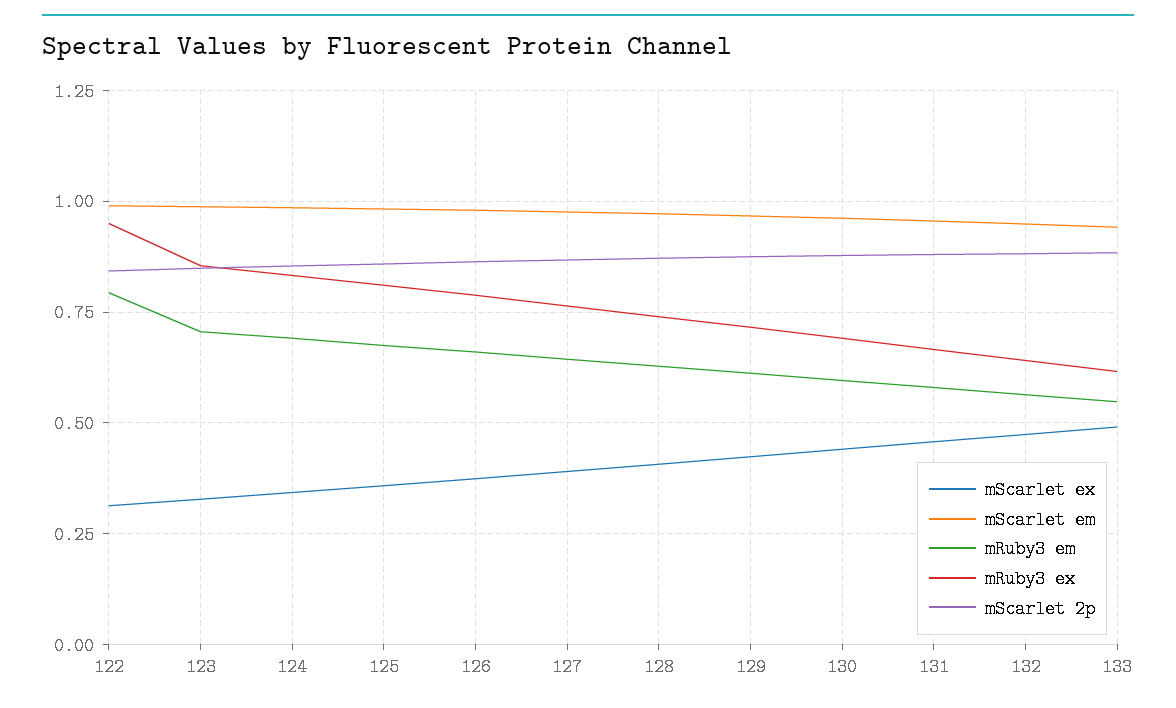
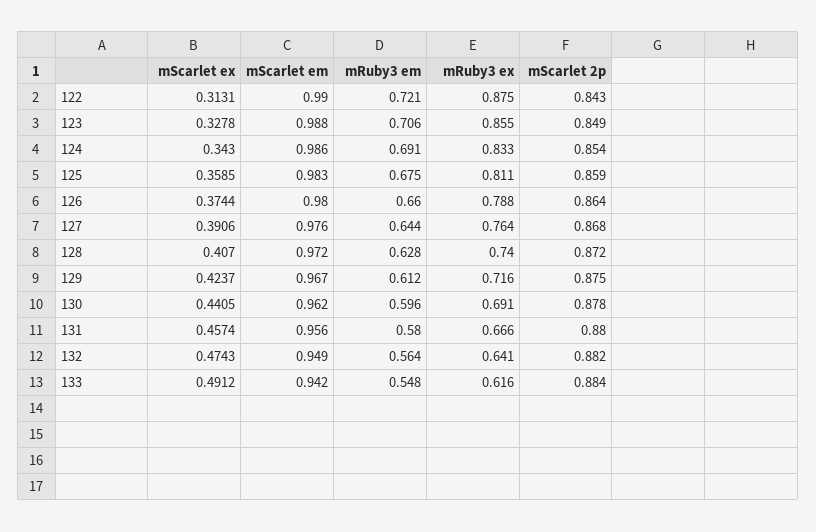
  {
    "mScarlet ex": {
      "122": 0.3131,
      "123": 0.3278,
      "124": 0.343,
      "125": 0.3585,
      "126": 0.3744,
      "127": 0.3906,
      "128": 0.407,
      "129": 0.4237,
      "130": 0.4405,
      "131": 0.4574,
      "132": 0.4743,
      "133": 0.4912
    },
    "mScarlet em": {
      "122": 0.99,
      "123": 0.988,
      "124": 0.986,
      "125": 0.983,
      "126": 0.98,
      "127": 0.976,
      "128": 0.972,
      "129": 0.967,
      "130": 0.962,
      "131": 0.956,
      "132": 0.949,
      "133": 0.942
    },
    "mRuby3 em": {
-     "122": 0.8,
+     "122": 0.721,
      "123": 0.706,
      "124": 0.691,
      "125": 0.675,
      "126": 0.66,
      "127": 0.644,
      "128": 0.628,
      "129": 0.612,
      "130": 0.596,
      "131": 0.58,
      "132": 0.564,
      "133": 0.548
    },
    "mRuby3 ex": {
-     "122": 0.95,
+     "122": 0.875,
      "123": 0.855,
      "124": 0.833,
      "125": 0.811,
      "126": 0.788,
      "127": 0.764,
      "128": 0.74,
      "129": 0.716,
      "130": 0.691,
      "131": 0.666,
      "132": 0.641,
      "133": 0.616
    },
    "mScarlet 2p": {
      "122": 0.843,
      "123": 0.849,
      "124": 0.854,
      "125": 0.859,
      "126": 0.864,
      "127": 0.868,
      "128": 0.872,
      "129": 0.875,
      "130": 0.878,
      "131": 0.88,
      "132": 0.882,
      "133": 0.884
    }
  }

